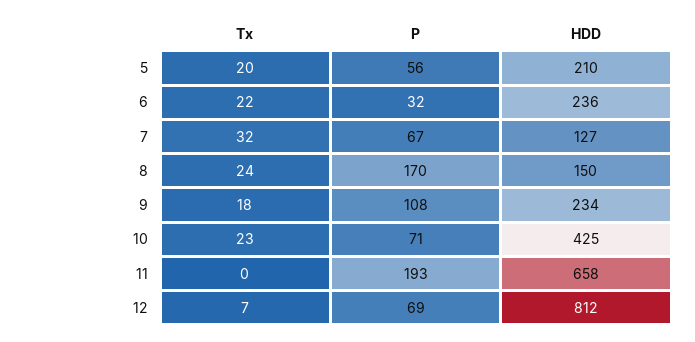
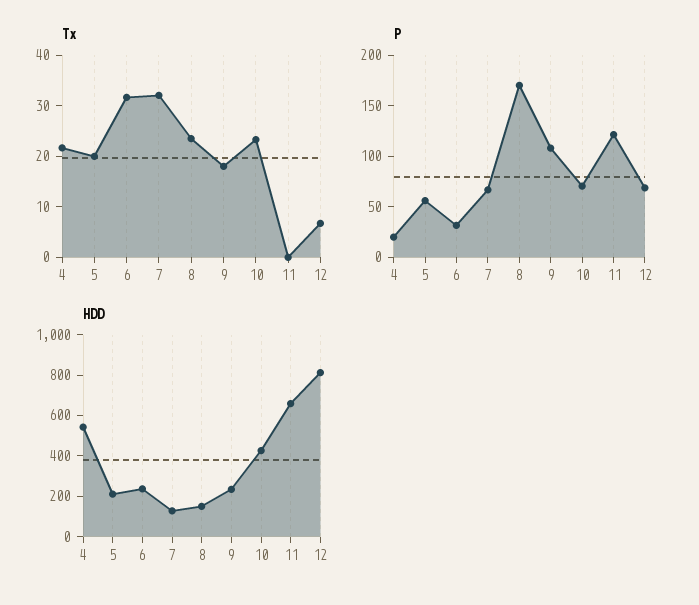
  {
    "Tx": {
      "5": 20,
-     "6": 22,
+     "6": 32,
      "7": 32,
      "8": 24,
      "9": 18,
      "10": 23,
      "11": 0,
-     "12": 7
+     "12": 7,
+     "4": 22
    },
    "P": {
      "5": 56,
      "6": 32,
      "7": 67,
      "8": 170,
      "9": 108,
      "10": 71,
-     "11": 193,
+     "11": 120,
-     "12": 69
+     "12": 69,
+     "4": 20
    },
    "HDD": {
      "5": 210,
      "6": 236,
      "7": 127,
      "8": 150,
      "9": 234,
      "10": 425,
      "11": 658,
-     "12": 812
+     "12": 812,
+     "4": 550
    }
  }

